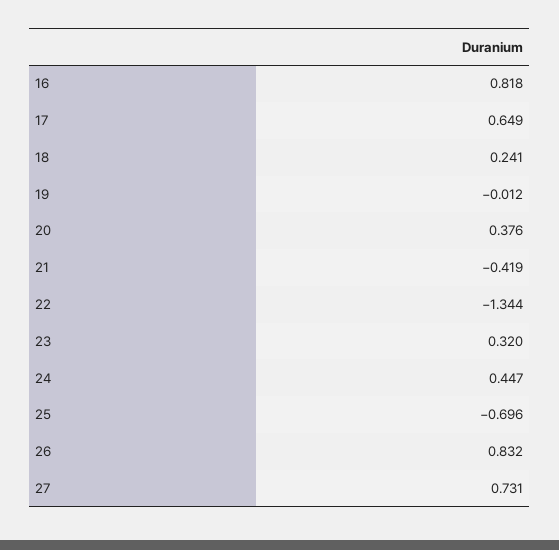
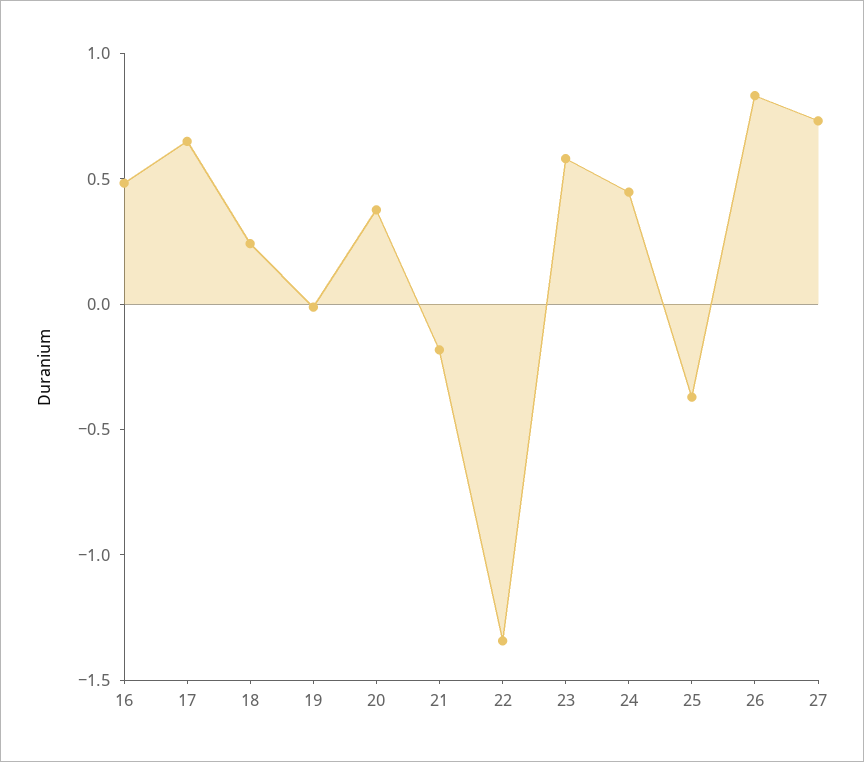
  {
-   "16": 0.818,
+   "16": 0.5,
    "17": 0.649,
    "18": 0.241,
    "19": -0.012,
    "20": 0.376,
-   "21": -0.419,
+   "21": -0.2,
    "22": -1.344,
-   "23": 0.32,
+   "23": 0.6,
    "24": 0.447,
-   "25": -0.696,
+   "25": -0.4,
    "26": 0.832,
    "27": 0.731
  }

